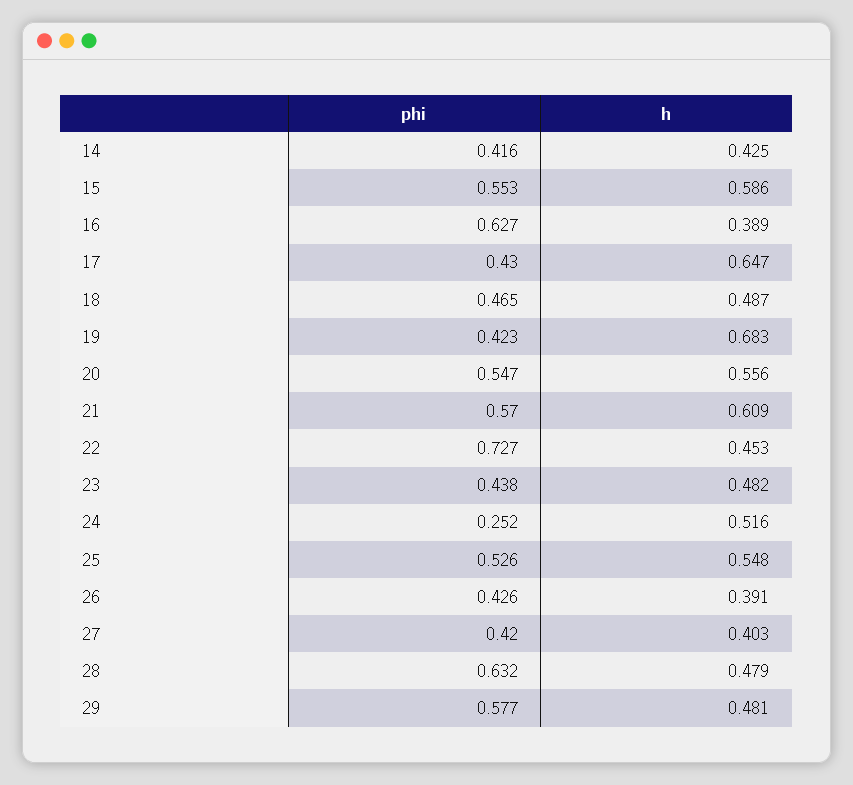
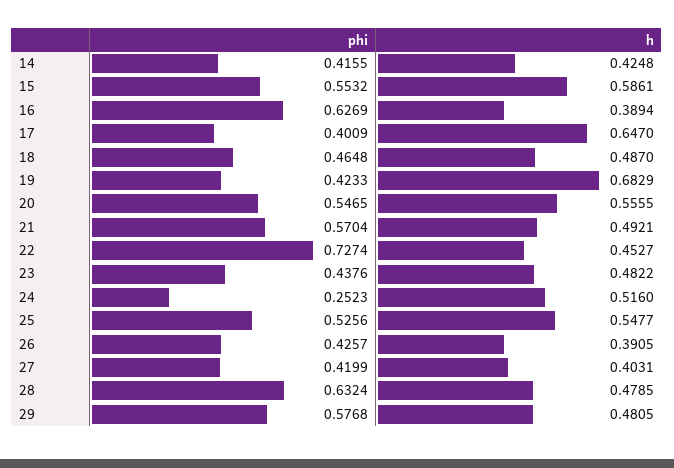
  {
    "phi": {
      "14": 0.4155,
      "15": 0.5532,
      "16": 0.6269,
-     "17": 0.43,
+     "17": 0.4009,
      "18": 0.4648,
      "19": 0.4233,
      "20": 0.5465,
      "21": 0.5704,
      "22": 0.7274,
      "23": 0.4376,
      "24": 0.2523,
      "25": 0.5256,
      "26": 0.4257,
      "27": 0.4199,
      "28": 0.6324,
      "29": 0.5768
    },
    "h": {
      "14": 0.4248,
      "15": 0.5861,
      "16": 0.3894,
      "17": 0.647,
      "18": 0.487,
      "19": 0.6829,
      "20": 0.5555,
-     "21": 0.609,
+     "21": 0.4921,
      "22": 0.4527,
      "23": 0.4822,
      "24": 0.516,
      "25": 0.5477,
      "26": 0.3905,
      "27": 0.4031,
      "28": 0.4785,
      "29": 0.4805
    }
  }

